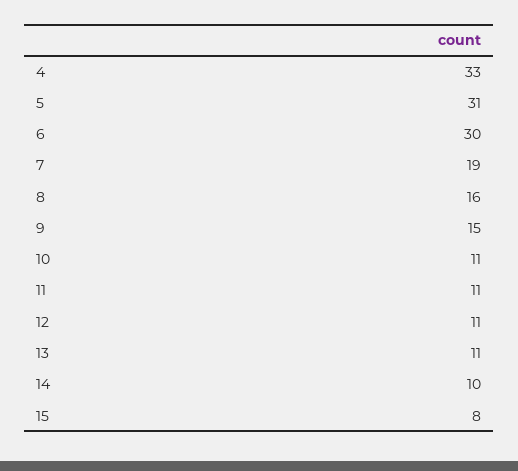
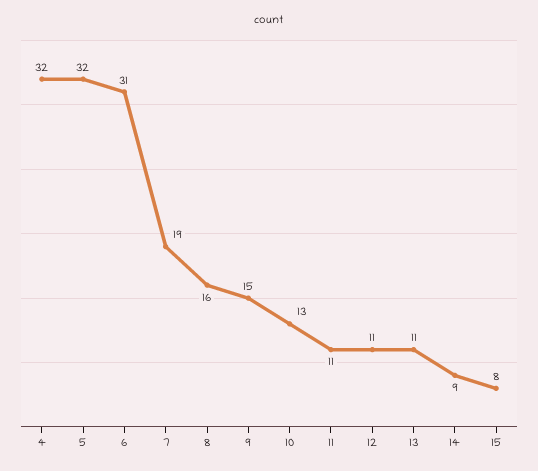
  {
-   "4": 33,
+   "4": 32,
-   "5": 31,
+   "5": 32,
-   "6": 30,
+   "6": 31,
    "7": 19,
    "8": 16,
    "9": 15,
-   "10": 11,
+   "10": 13,
    "11": 11,
    "12": 11,
    "13": 11,
-   "14": 10,
+   "14": 9,
    "15": 8
  }

